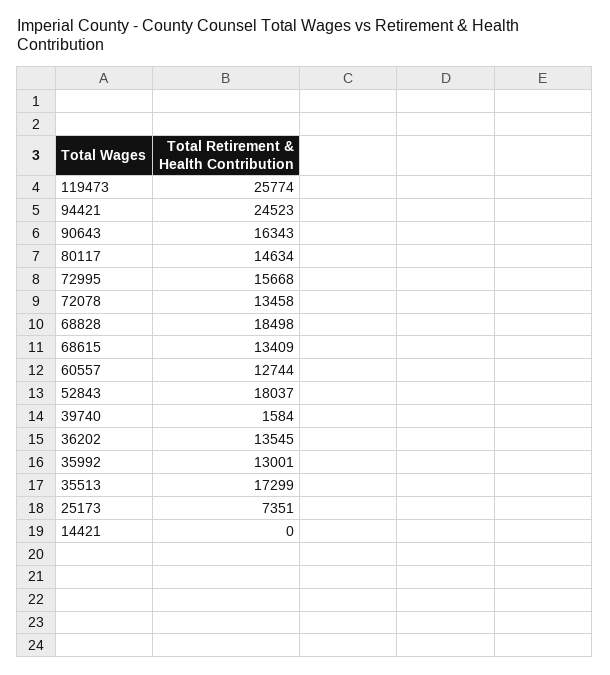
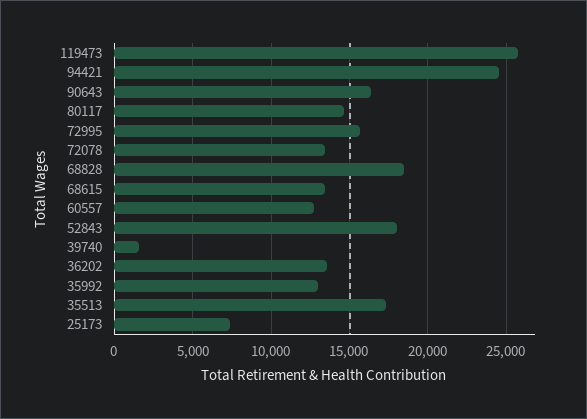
  {
    "119473": 25774,
    "94421": 24523,
    "90643": 16343,
    "80117": 14634,
    "72995": 15668,
    "72078": 13458,
    "68828": 18498,
    "68615": 13409,
    "60557": 12744,
    "52843": 18037,
    "39740": 1584,
    "36202": 13545,
    "35992": 13001,
    "35513": 17299,
-   "25173": 7351,
+   "25173": 7351
-   "14421": 0
  }

